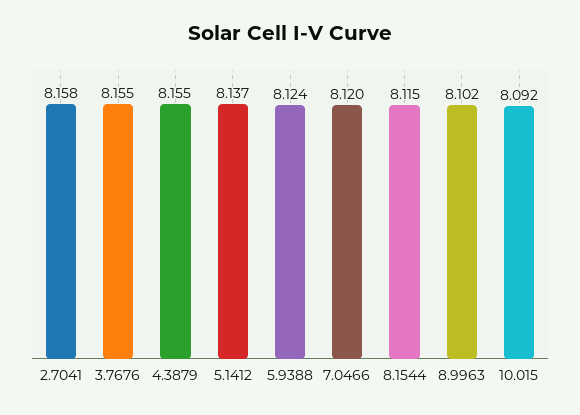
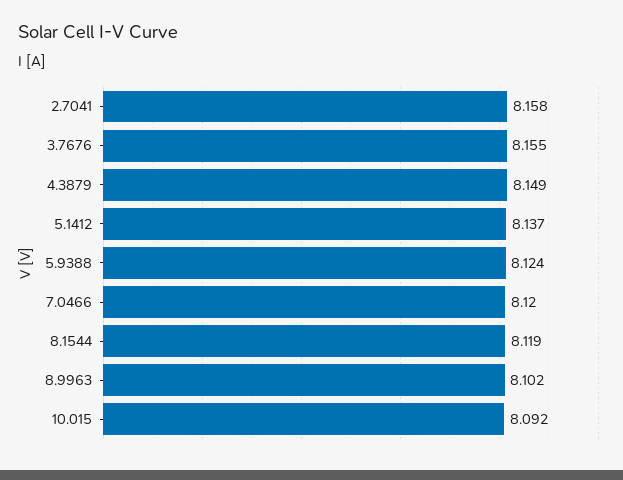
  {
    "2.7041": 8.158,
    "3.7676": 8.155,
-   "4.3879": 8.155,
+   "4.3879": 8.149,
    "5.1412": 8.137,
    "5.9388": 8.124,
    "7.0466": 8.12,
-   "8.1544": 8.115,
+   "8.1544": 8.119,
    "8.9963": 8.102,
    "10.015": 8.092
  }

